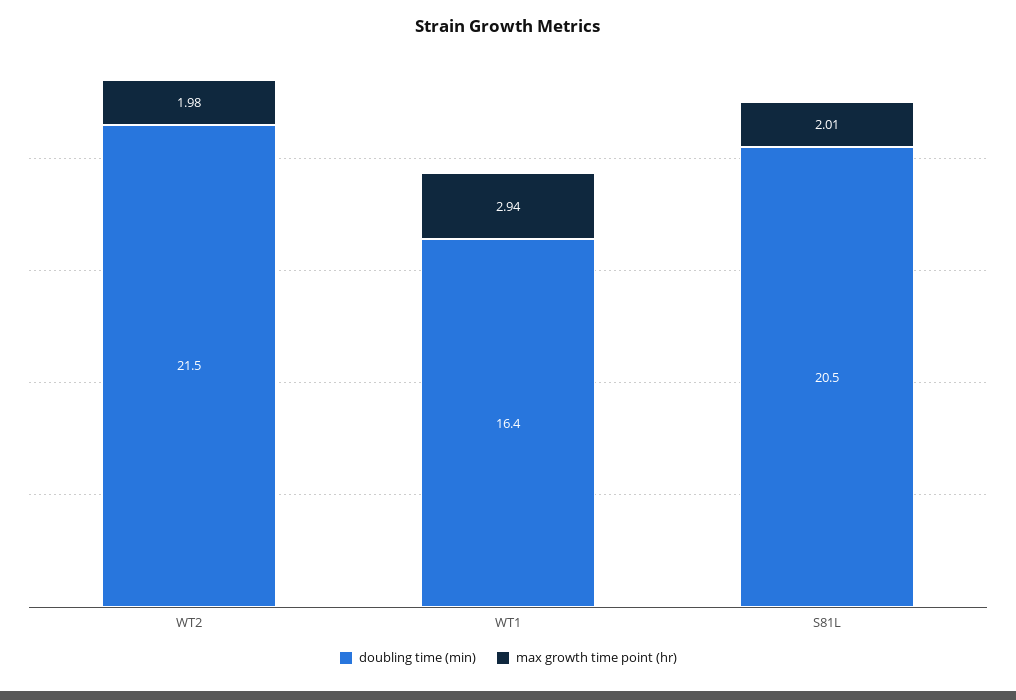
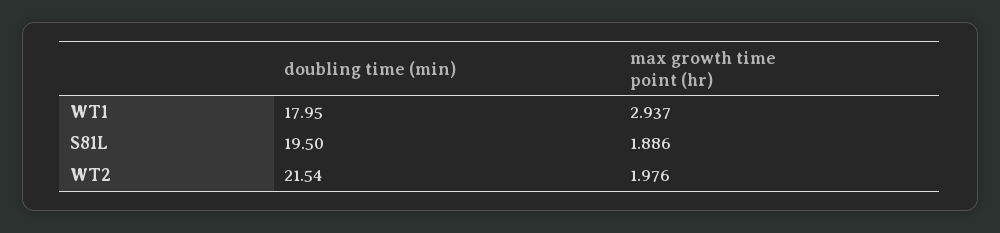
  {
    "doubling time (min)": {
      "WT2": 21.54,
-     "WT1": 16.4,
+     "WT1": 17.95,
-     "S81L": 20.5
+     "S81L": 19.5
    },
    "max growth time point (hr)": {
      "WT2": 1.976,
      "WT1": 2.937,
-     "S81L": 2.01
+     "S81L": 1.886
    }
  }

